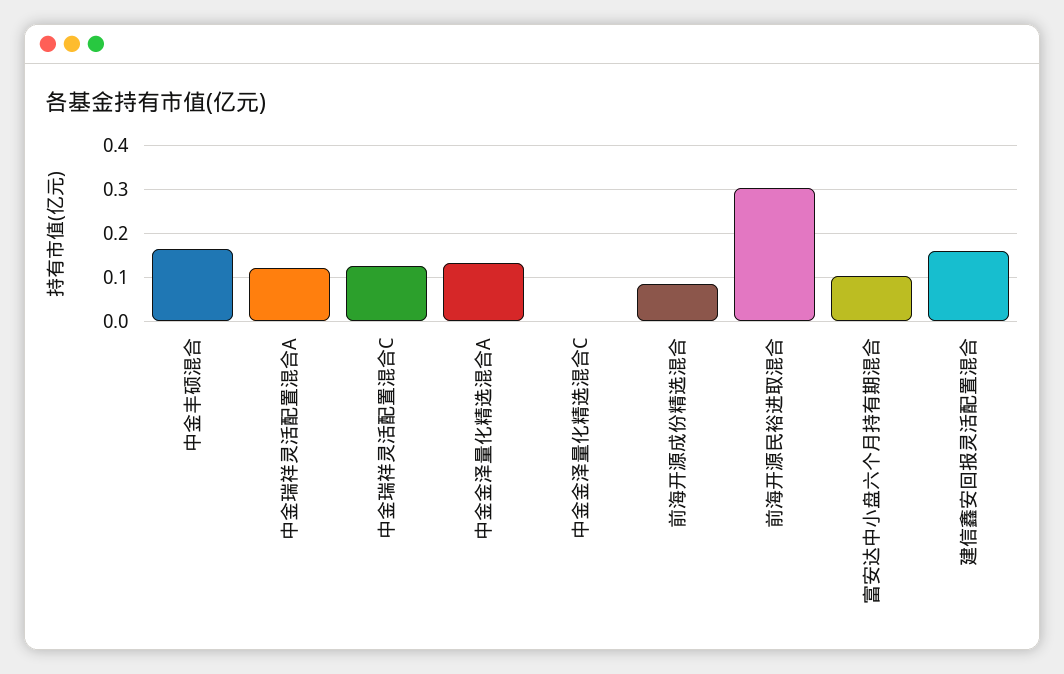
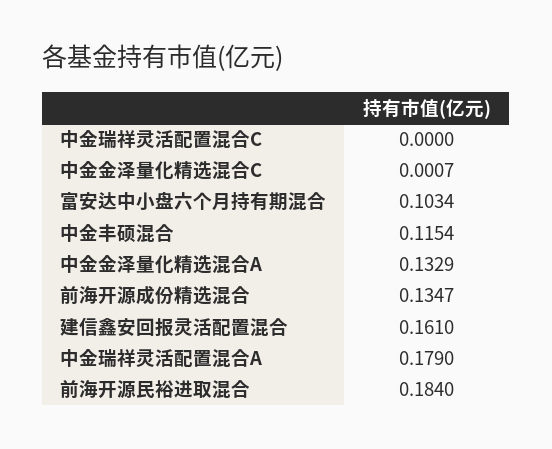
  {
-   "中金丰硕混合": 0.16,
+   "中金丰硕混合": 0.1154,
-   "中金瑞祥灵活配置混合A": 0.12,
+   "中金瑞祥灵活配置混合A": 0.179,
-   "中金瑞祥灵活配置混合C": 0.12,
+   "中金瑞祥灵活配置混合C": 0,
    "中金金泽量化精选混合A": 0.1329,
    "中金金泽量化精选混合C": 0.0007,
-   "前海开源成份精选混合": 0.08,
+   "前海开源成份精选混合": 0.1347,
-   "前海开源民裕进取混合": 0.3,
+   "前海开源民裕进取混合": 0.184,
    "富安达中小盘六个月持有期混合": 0.1034,
    "建信鑫安回报灵活配置混合": 0.161
  }

